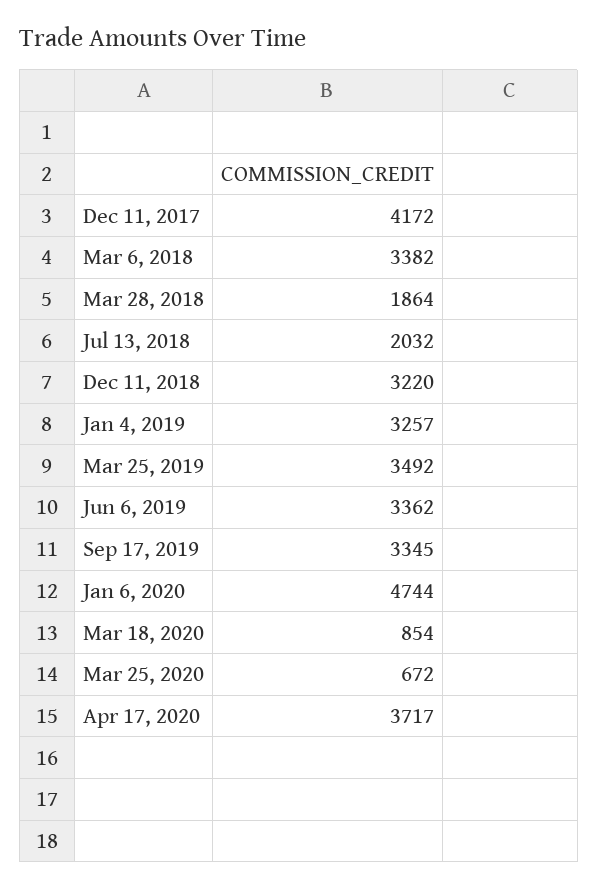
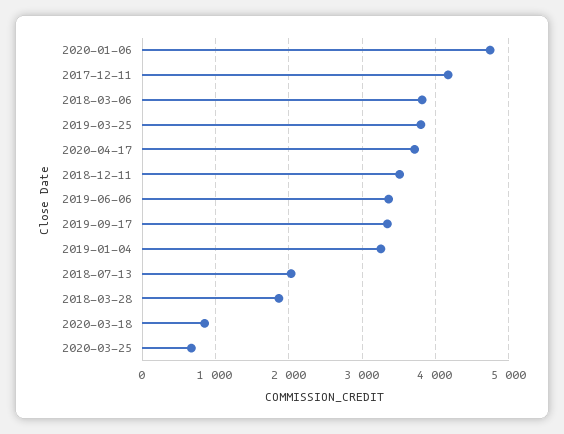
  {
    "Dec 11, 2017": 4172,
-   "Mar 6, 2018": 3382,
+   "Mar 6, 2018": 3800,
    "Mar 28, 2018": 1864,
    "Jul 13, 2018": 2032,
-   "Dec 11, 2018": 3220,
+   "Dec 11, 2018": 3500,
    "Jan 4, 2019": 3257,
-   "Mar 25, 2019": 3492,
+   "Mar 25, 2019": 3800,
    "Jun 6, 2019": 3362,
    "Sep 17, 2019": 3345,
    "Jan 6, 2020": 4744,
    "Mar 18, 2020": 854,
    "Mar 25, 2020": 672,
    "Apr 17, 2020": 3717
  }

